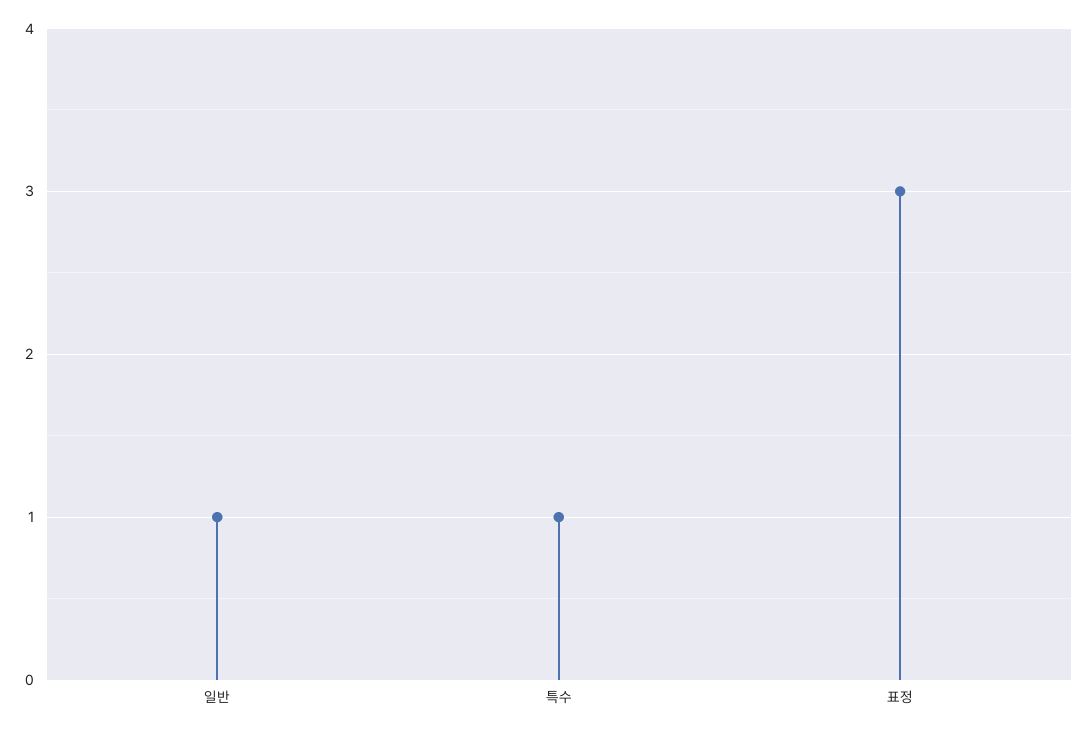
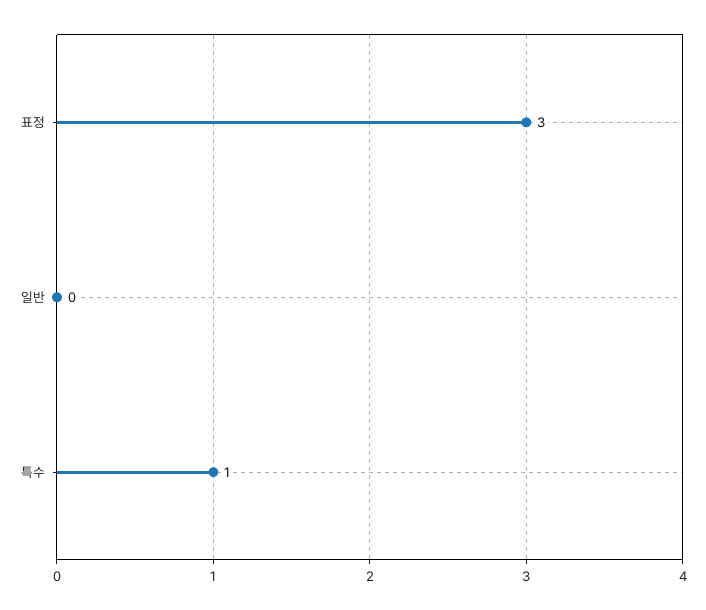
  {
-   "일반": 1,
+   "일반": 0,
    "특수": 1,
    "표정": 3
  }

